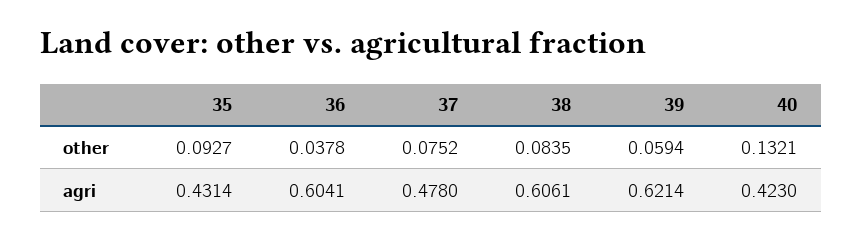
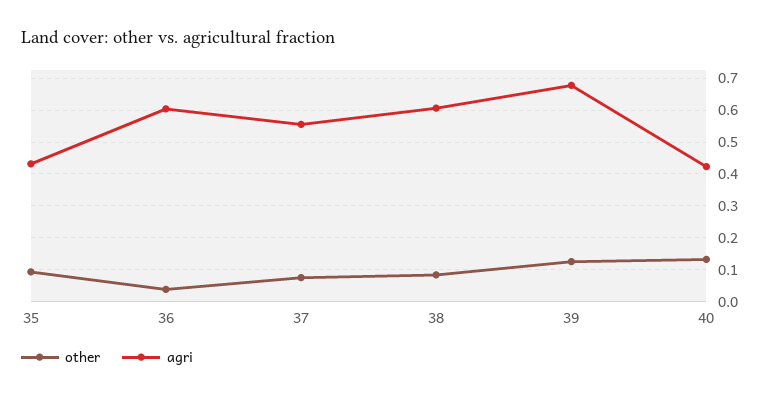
  {
    "other": {
      "35": 0.0927,
      "36": 0.0378,
      "37": 0.0752,
      "38": 0.0835,
-     "39": 0.0594,
+     "39": 0.12,
      "40": 0.1321
    },
    "agri": {
      "35": 0.4314,
      "36": 0.6041,
-     "37": 0.478,
+     "37": 0.56,
      "38": 0.6061,
-     "39": 0.6214,
+     "39": 0.68,
      "40": 0.423
    }
  }

